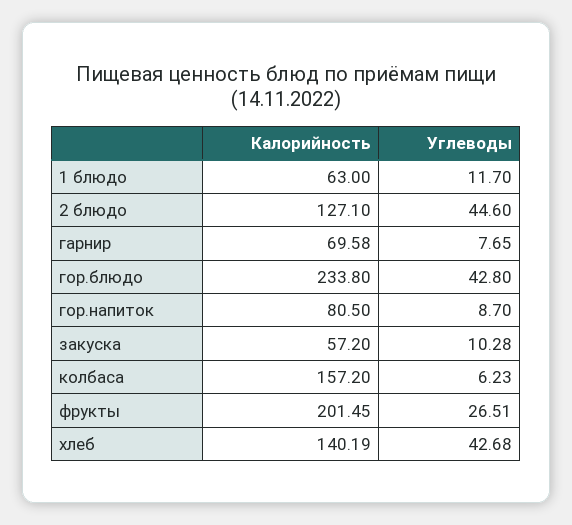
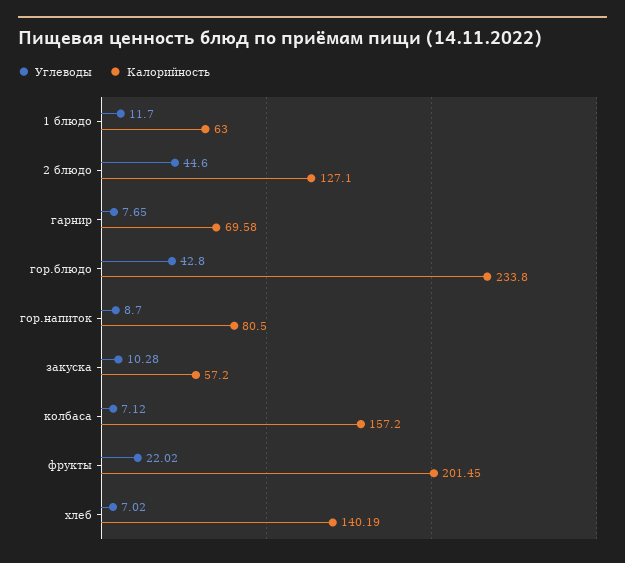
  {
    "Калорийность": {
      "1 блюдо": 63,
      "2 блюдо": 127.1,
      "гарнир": 69.58,
      "гор.блюдо": 233.8,
      "гор.напиток": 80.5,
      "закуска": 57.2,
      "колбаса": 157.2,
      "фрукты": 201.45,
      "хлеб": 140.19
    },
    "Углеводы": {
      "1 блюдо": 11.7,
      "2 блюдо": 44.6,
      "гарнир": 7.65,
      "гор.блюдо": 42.8,
      "гор.напиток": 8.7,
      "закуска": 10.28,
-     "колбаса": 6.23,
+     "колбаса": 7.12,
-     "фрукты": 26.51,
+     "фрукты": 22.02,
-     "хлеб": 42.68
+     "хлеб": 7.02
    }
  }

